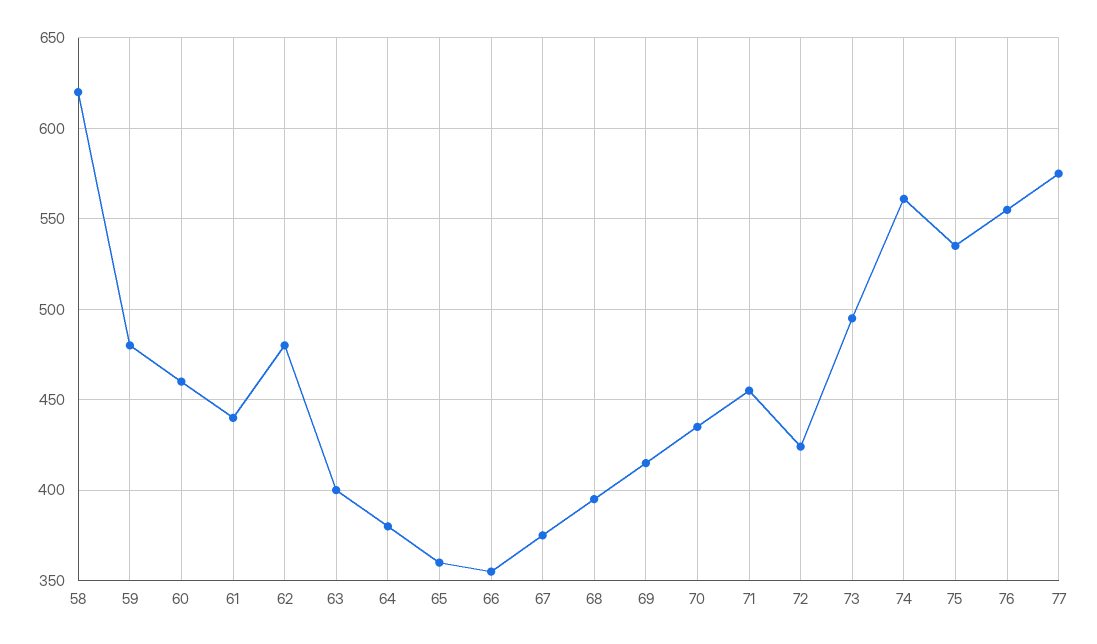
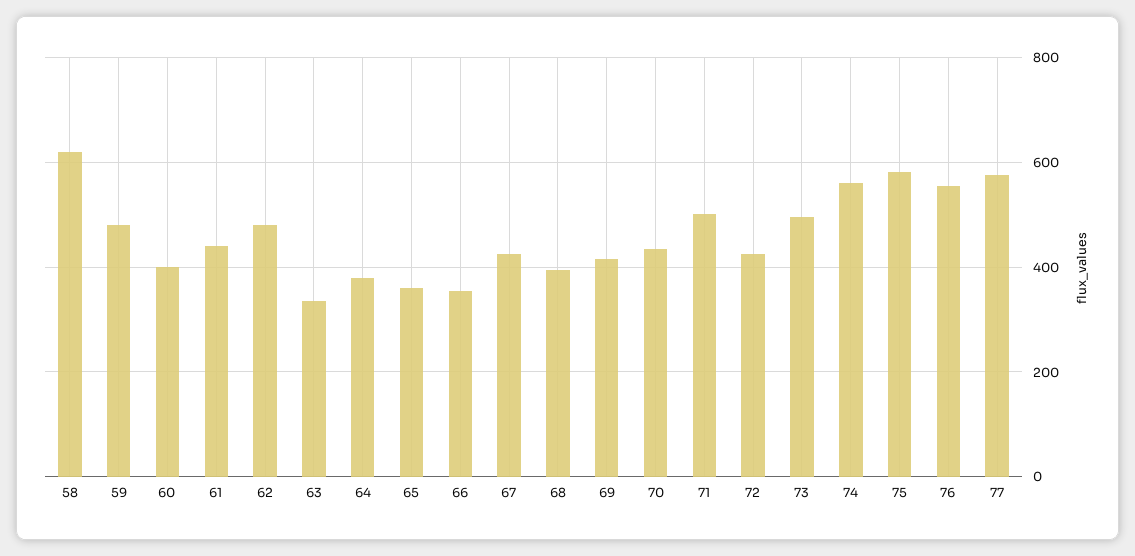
  {
    "58": 620,
    "59": 480,
-   "60": 460,
+   "60": 400,
    "61": 440,
    "62": 480,
-   "63": 400,
+   "63": 340,
    "64": 380,
    "65": 360,
    "66": 355,
-   "67": 375,
+   "67": 420,
    "68": 395,
    "69": 415,
    "70": 435,
-   "71": 455,
+   "71": 500,
    "72": 425,
    "73": 495,
    "74": 560,
-   "75": 535,
+   "75": 580,
    "76": 555,
    "77": 575
  }

